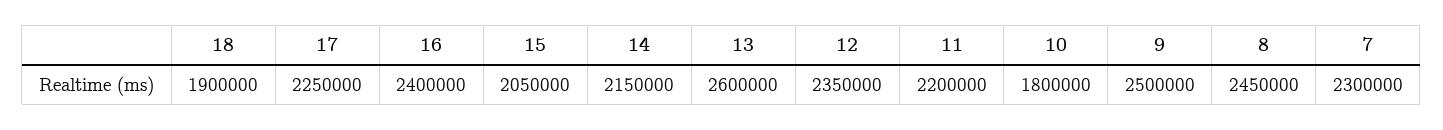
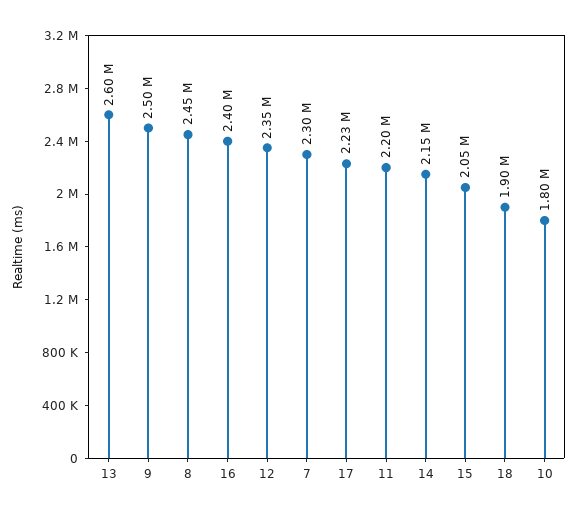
  {
    "18": 1900000,
-   "17": 2250000,
+   "17": 2230000,
    "16": 2400000,
    "15": 2050000,
    "14": 2150000,
    "13": 2600000,
    "12": 2350000,
    "11": 2200000,
    "10": 1800000,
    "9": 2500000,
    "8": 2450000,
    "7": 2300000
  }

